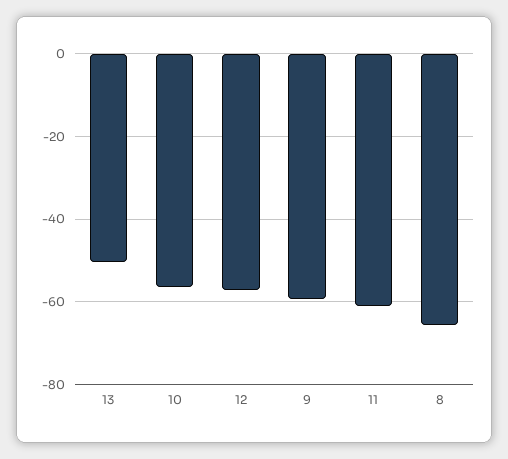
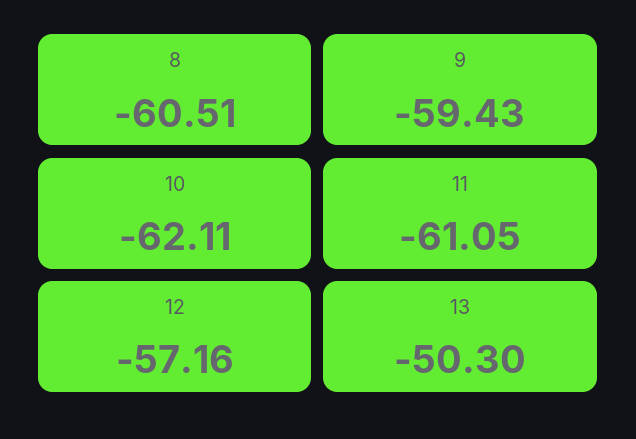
  {
    "13": -50.3,
-   "10": -56,
+   "10": -62.11,
    "12": -57.16,
    "9": -59.43,
    "11": -61.05,
-   "8": -66
+   "8": -60.51
  }

